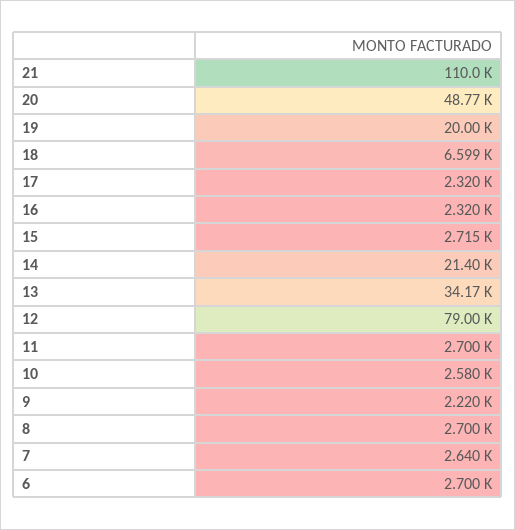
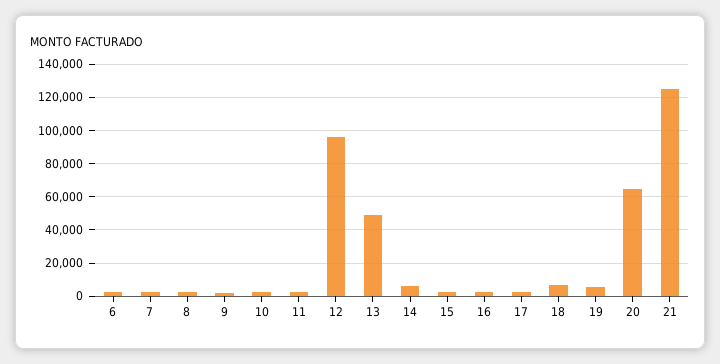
  {
-   "21": 110000,
+   "21": 125000,
-   "20": 48770,
+   "20": 65000,
-   "19": 20000,
+   "19": 5000,
    "18": 6599,
    "17": 2320,
    "16": 2320,
    "15": 2715,
-   "14": 21400,
+   "14": 5000,
-   "13": 34170,
+   "13": 50000,
-   "12": 79000,
+   "12": 95000,
    "11": 2700,
    "10": 2580,
    "9": 2220,
    "8": 2700,
    "7": 2640,
    "6": 2700
  }

